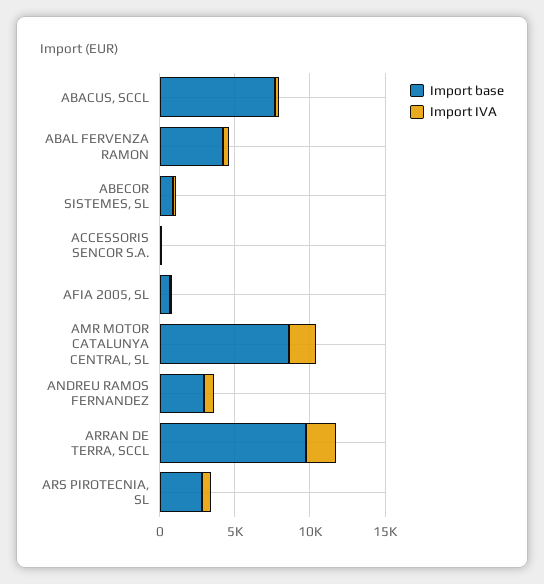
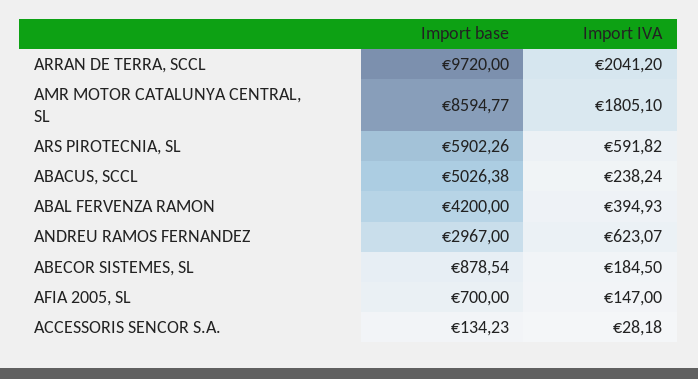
  {
    "Import base": {
-     "ABACUS, SCCL": 8000,
+     "ABACUS, SCCL": 5026.38,
      "ABAL FERVENZA RAMON": 4200,
      "ABECOR SISTEMES, SL": 878.54,
      "ACCESSORIS SENCOR S.A.": 134.23,
      "AFIA 2005, SL": 700,
      "AMR MOTOR CATALUNYA CENTRAL, SL": 8594.77,
      "ANDREU RAMOS FERNANDEZ": 2967,
      "ARRAN DE TERRA, SCCL": 9720,
-     "ARS PIROTECNIA, SL": 3000
+     "ARS PIROTECNIA, SL": 5902.26
    },
    "Import IVA": {
      "ABACUS, SCCL": 238.24,
      "ABAL FERVENZA RAMON": 394.93,
      "ABECOR SISTEMES, SL": 184.5,
      "ACCESSORIS SENCOR S.A.": 28.18,
      "AFIA 2005, SL": 147,
      "AMR MOTOR CATALUNYA CENTRAL, SL": 1805.1,
      "ANDREU RAMOS FERNANDEZ": 623.07,
      "ARRAN DE TERRA, SCCL": 2041.2,
      "ARS PIROTECNIA, SL": 591.82
    }
  }

